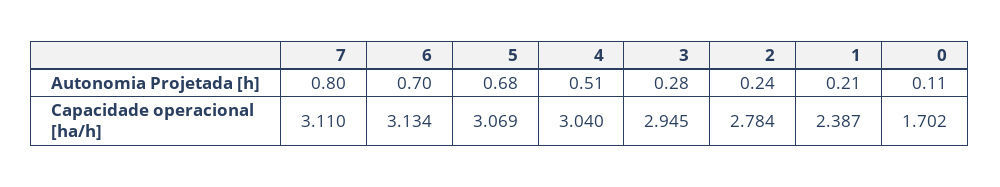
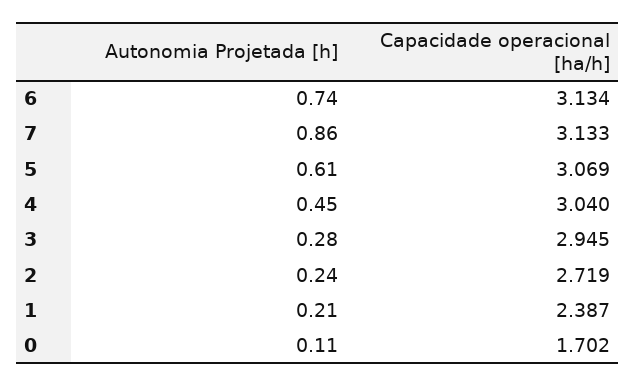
  {
    "7": {
-     "Autonomia Projetada [h]": 0.8,
+     "Autonomia Projetada [h]": 0.86,
-     "Capacidade operacional [ha/h]": 3.11
+     "Capacidade operacional [ha/h]": 3.133
    },
    "6": {
-     "Autonomia Projetada [h]": 0.7,
+     "Autonomia Projetada [h]": 0.74,
      "Capacidade operacional [ha/h]": 3.134
    },
    "5": {
-     "Autonomia Projetada [h]": 0.68,
+     "Autonomia Projetada [h]": 0.61,
      "Capacidade operacional [ha/h]": 3.069
    },
    "4": {
-     "Autonomia Projetada [h]": 0.51,
+     "Autonomia Projetada [h]": 0.45,
      "Capacidade operacional [ha/h]": 3.04
    },
    "3": {
      "Autonomia Projetada [h]": 0.28,
      "Capacidade operacional [ha/h]": 2.945
    },
    "2": {
      "Autonomia Projetada [h]": 0.24,
-     "Capacidade operacional [ha/h]": 2.784
+     "Capacidade operacional [ha/h]": 2.719
    },
    "1": {
      "Autonomia Projetada [h]": 0.21,
      "Capacidade operacional [ha/h]": 2.387
    },
    "0": {
      "Autonomia Projetada [h]": 0.11,
      "Capacidade operacional [ha/h]": 1.702
    }
  }

